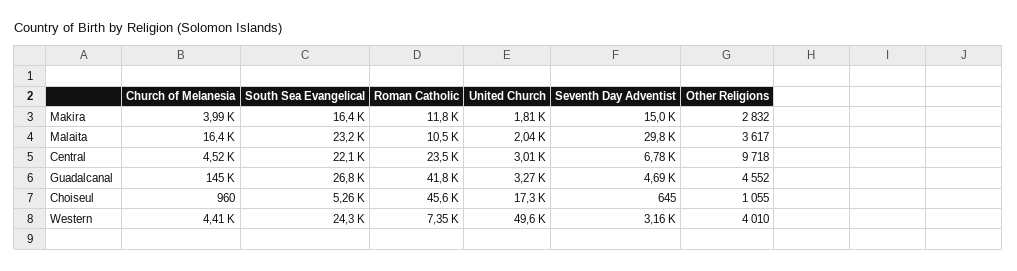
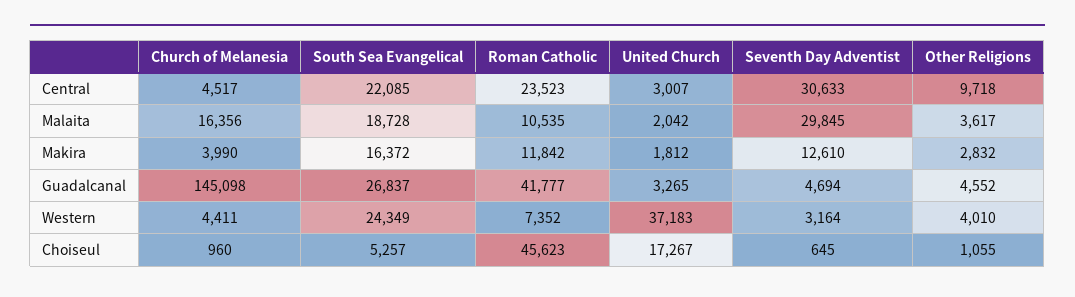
  {
    "Church of Melanesia": {
      "Makira": 3990,
      "Malaita": 16356,
      "Central": 4517,
      "Guadalcanal": 145098,
      "Choiseul": 960,
      "Western": 4411
    },
    "South Sea Evangelical": {
      "Makira": 16372,
-     "Malaita": 23200,
+     "Malaita": 18728,
      "Central": 22085,
      "Guadalcanal": 26837,
      "Choiseul": 5257,
      "Western": 24349
    },
    "Roman Catholic": {
      "Makira": 11842,
      "Malaita": 10535,
      "Central": 23523,
      "Guadalcanal": 41777,
      "Choiseul": 45623,
      "Western": 7352
    },
    "United Church": {
      "Makira": 1812,
      "Malaita": 2042,
      "Central": 3007,
      "Guadalcanal": 3265,
      "Choiseul": 17267,
-     "Western": 49600
+     "Western": 37183
    },
    "Seventh Day Adventist": {
-     "Makira": 15000,
+     "Makira": 12610,
      "Malaita": 29845,
-     "Central": 6780,
+     "Central": 30633,
      "Guadalcanal": 4694,
      "Choiseul": 645,
      "Western": 3164
    },
    "Other Religions": {
      "Makira": 2832,
      "Malaita": 3617,
      "Central": 9718,
      "Guadalcanal": 4552,
      "Choiseul": 1055,
      "Western": 4010
    }
  }

